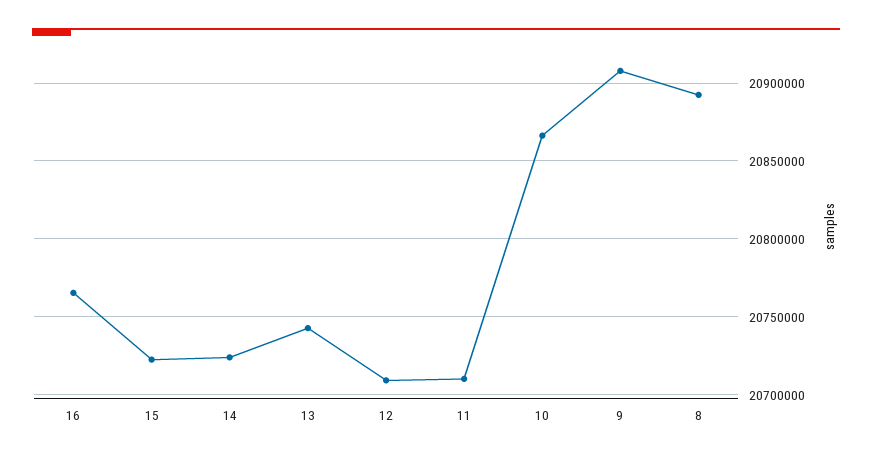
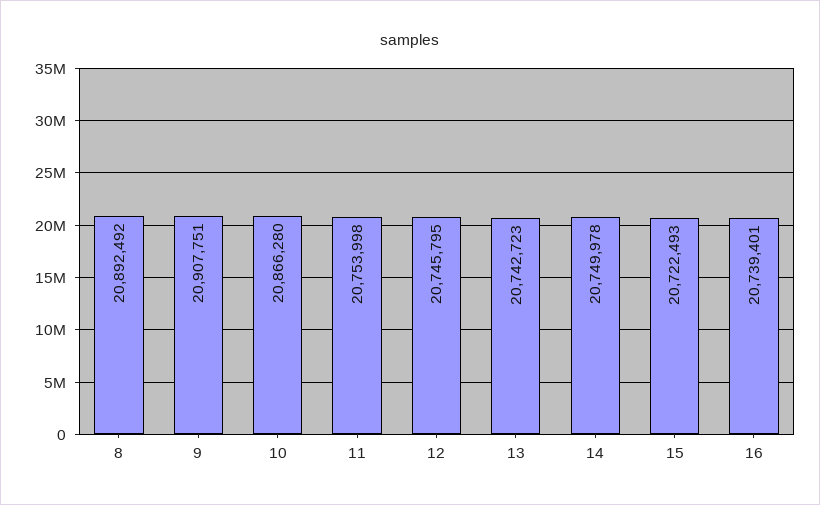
  {
-   "16": 20765000,
+   "16": 20739401,
    "15": 20722493,
-   "14": 20725000,
+   "14": 20749978,
    "13": 20742723,
-   "12": 20710000,
+   "12": 20745795,
-   "11": 20710000,
+   "11": 20753998,
    "10": 20866280,
    "9": 20907751,
    "8": 20892492
  }

